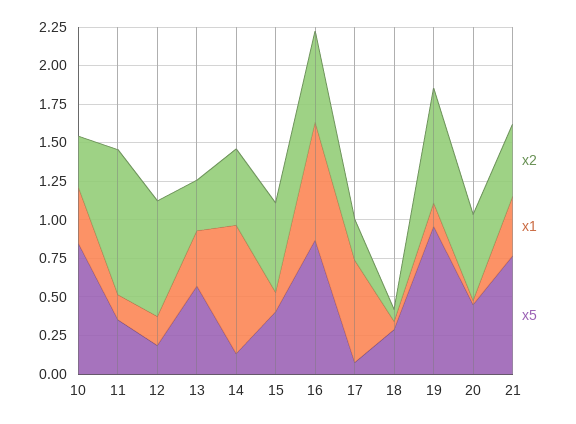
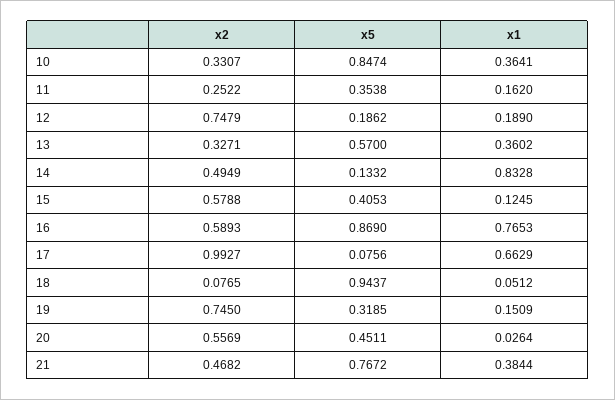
  {
    "x2": {
      "10": 0.3307,
-     "11": 1,
+     "11": 0.2522,
      "12": 0.7479,
      "13": 0.3271,
      "14": 0.4949,
      "15": 0.5788,
      "16": 0.5893,
-     "17": 0.25,
+     "17": 0.9927,
      "18": 0.0765,
      "19": 0.745,
      "20": 0.5569,
      "21": 0.4682
    },
    "x1": {
      "10": 0.3641,
      "11": 0.162,
      "12": 0.189,
      "13": 0.3602,
      "14": 0.8328,
      "15": 0.1245,
      "16": 0.7653,
      "17": 0.6629,
      "18": 0.0512,
      "19": 0.1509,
      "20": 0.0264,
      "21": 0.3844
    },
    "x5": {
      "10": 0.8474,
      "11": 0.3538,
      "12": 0.1862,
      "13": 0.57,
      "14": 0.1332,
      "15": 0.4053,
      "16": 0.869,
      "17": 0.0756,
-     "18": 0.25,
+     "18": 0.9437,
-     "19": 1,
+     "19": 0.3185,
      "20": 0.4511,
      "21": 0.7672
    }
  }

